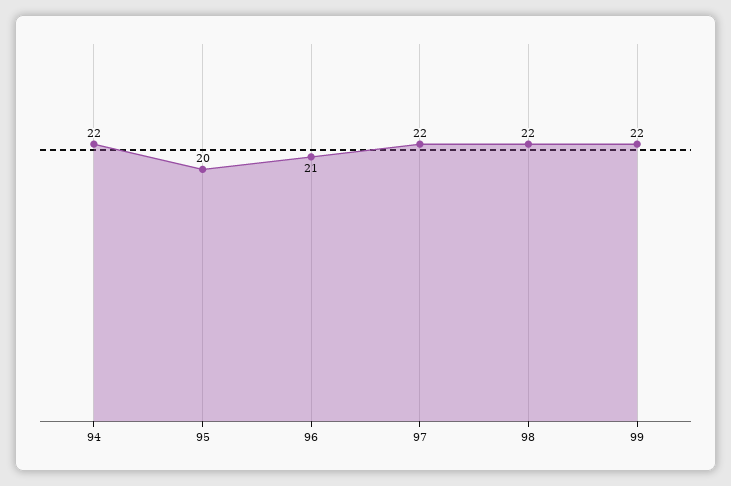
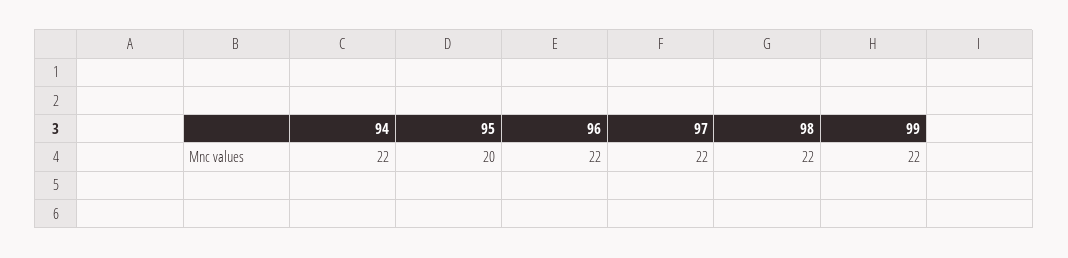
  {
    "94": 22,
    "95": 20,
-   "96": 21,
+   "96": 22,
    "97": 22,
    "98": 22,
    "99": 22
  }

